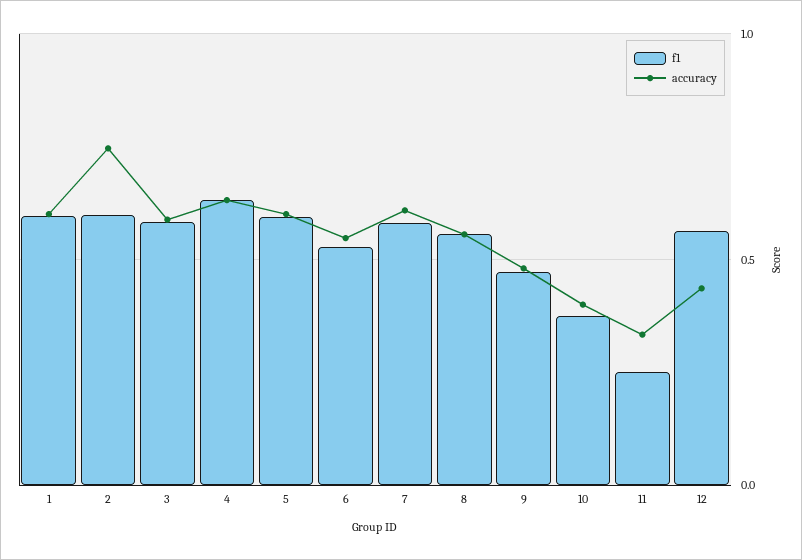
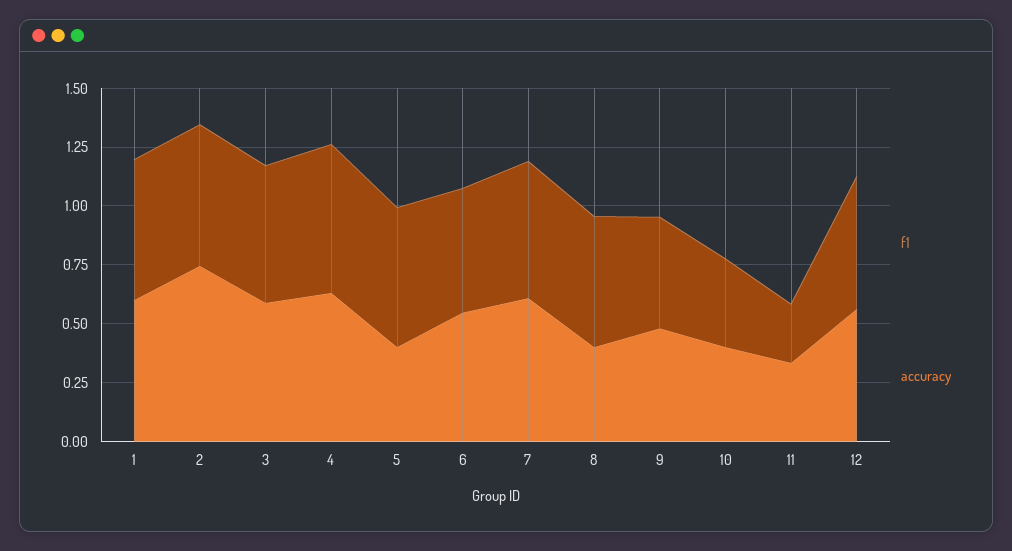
  {
    "f1": {
      "1": 0.6,
      "2": 0.6,
      "3": 0.6,
      "4": 0.65,
      "5": 0.6,
      "6": 0.55,
      "7": 0.6,
      "8": 0.55,
      "9": 0.45,
      "10": 0.4,
      "11": 0.25,
      "12": 0.55
    },
    "accuracy": {
      "1": 0.6,
      "2": 0.75,
      "3": 0.6,
      "4": 0.65,
-     "5": 0.6,
+     "5": 0.4,
      "6": 0.55,
      "7": 0.6,
-     "8": 0.55,
+     "8": 0.4,
      "9": 0.5,
      "10": 0.4,
      "11": 0.35,
-     "12": 0.45
+     "12": 0.55
    }
  }

